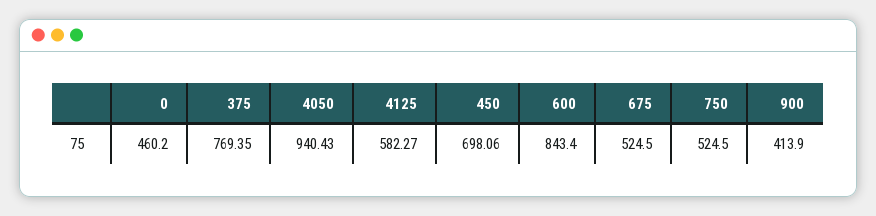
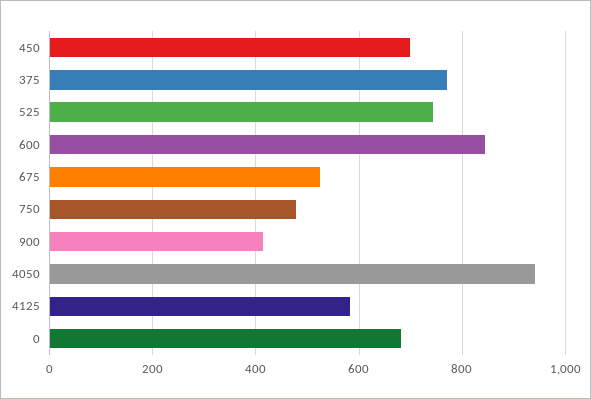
  {
-   "0": 460.2,
+   "0": 680,
    "375": 769.35,
    "4050": 940.43,
    "4125": 582.27,
    "450": 698.06,
    "600": 843.4,
    "675": 524.5,
-   "750": 524.5,
+   "750": 480,
-   "900": 413.9
+   "900": 413.9,
+   "525": 740
  }

